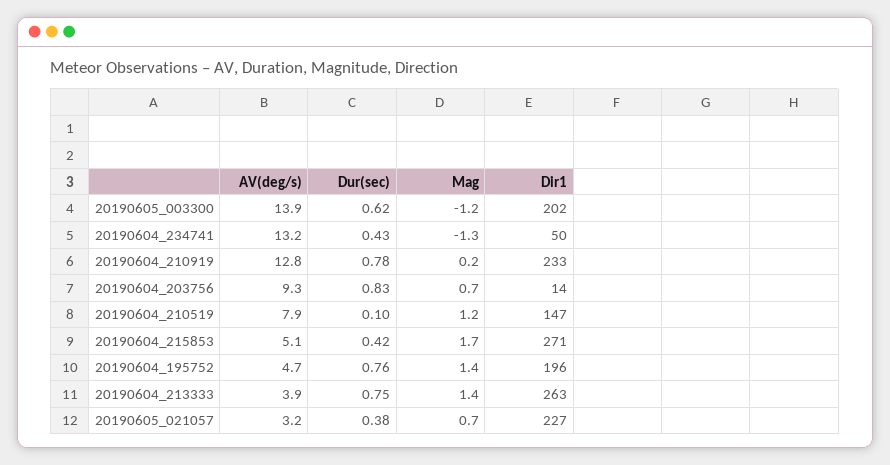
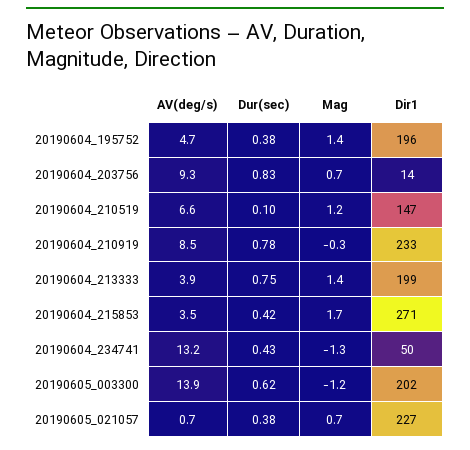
  {
    "AV(deg/s)": {
      "20190605_003300": 13.9,
      "20190604_234741": 13.2,
-     "20190604_210919": 12.8,
+     "20190604_210919": 8.5,
      "20190604_203756": 9.3,
-     "20190604_210519": 7.9,
+     "20190604_210519": 6.6,
-     "20190604_215853": 5.1,
+     "20190604_215853": 3.5,
      "20190604_195752": 4.7,
      "20190604_213333": 3.9,
-     "20190605_021057": 3.2
+     "20190605_021057": 0.7
    },
    "Dur(sec)": {
      "20190605_003300": 0.62,
      "20190604_234741": 0.43,
      "20190604_210919": 0.78,
      "20190604_203756": 0.83,
      "20190604_210519": 0.1,
      "20190604_215853": 0.42,
-     "20190604_195752": 0.76,
+     "20190604_195752": 0.38,
      "20190604_213333": 0.75,
      "20190605_021057": 0.38
    },
    "Mag": {
      "20190605_003300": -1.2,
      "20190604_234741": -1.3,
-     "20190604_210919": 0.2,
+     "20190604_210919": -0.3,
      "20190604_203756": 0.7,
      "20190604_210519": 1.2,
      "20190604_215853": 1.7,
      "20190604_195752": 1.4,
      "20190604_213333": 1.4,
      "20190605_021057": 0.7
    },
    "Dir1": {
      "20190605_003300": 202,
      "20190604_234741": 50,
      "20190604_210919": 233,
      "20190604_203756": 14,
      "20190604_210519": 147,
      "20190604_215853": 271,
      "20190604_195752": 196,
-     "20190604_213333": 263,
+     "20190604_213333": 199,
      "20190605_021057": 227
    }
  }

